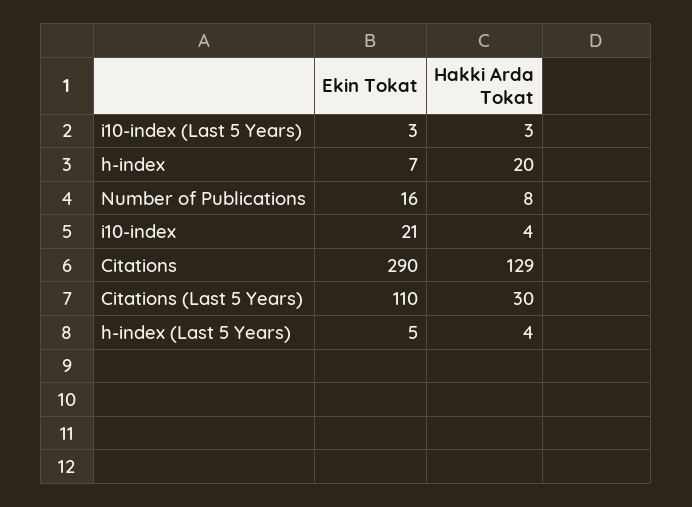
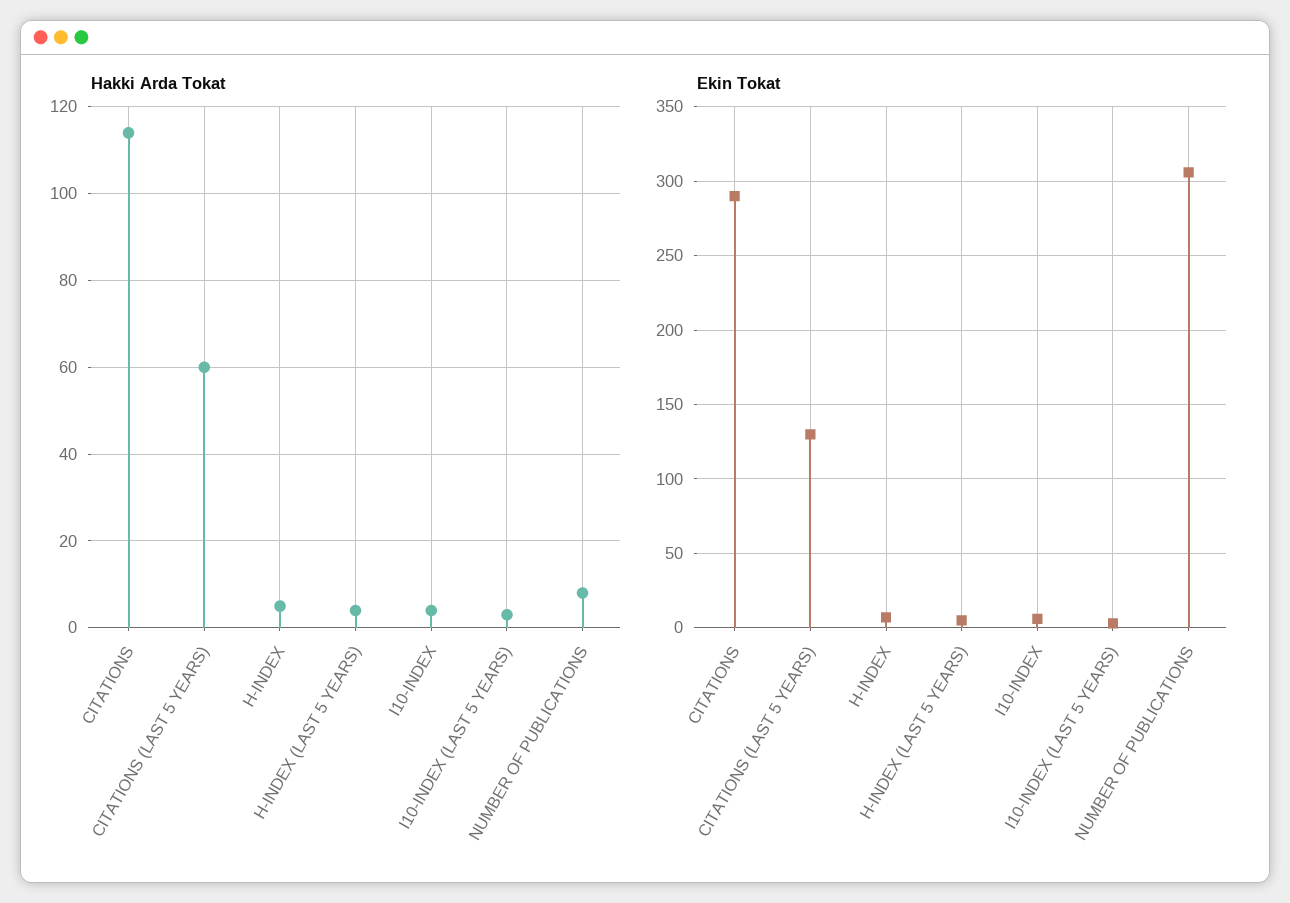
  {
    "Ekin Tokat": {
      "i10-index (Last 5 Years)": 3,
      "h-index": 7,
-     "Number of Publications": 16,
+     "Number of Publications": 305,
-     "i10-index": 21,
+     "i10-index": 5,
      "Citations": 290,
-     "Citations (Last 5 Years)": 110,
+     "Citations (Last 5 Years)": 130,
      "h-index (Last 5 Years)": 5
    },
    "Hakki Arda Tokat": {
      "i10-index (Last 5 Years)": 3,
-     "h-index": 20,
+     "h-index": 5,
      "Number of Publications": 8,
      "i10-index": 4,
-     "Citations": 129,
+     "Citations": 115,
-     "Citations (Last 5 Years)": 30,
+     "Citations (Last 5 Years)": 60,
      "h-index (Last 5 Years)": 4
    }
  }

